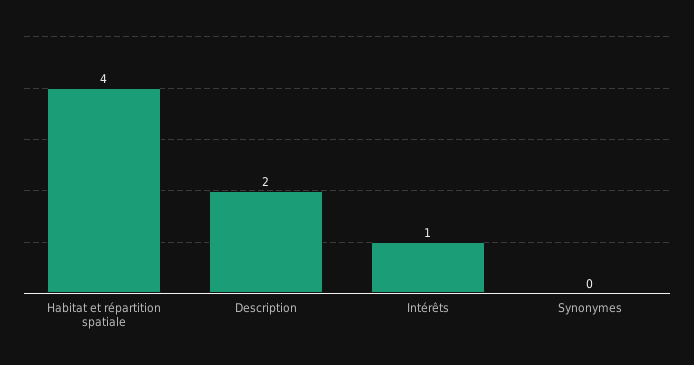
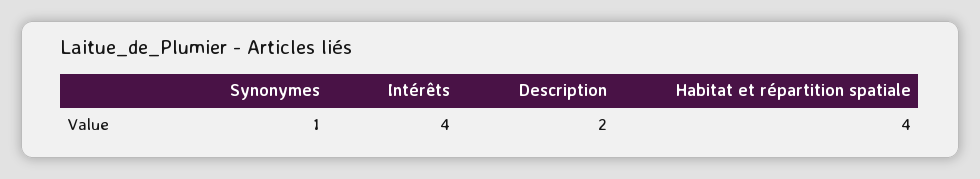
  {
    "Habitat et répartition spatiale": 4,
    "Description": 2,
-   "Intérêts": 1,
+   "Intérêts": 4,
-   "Synonymes": 0
+   "Synonymes": 1
  }

